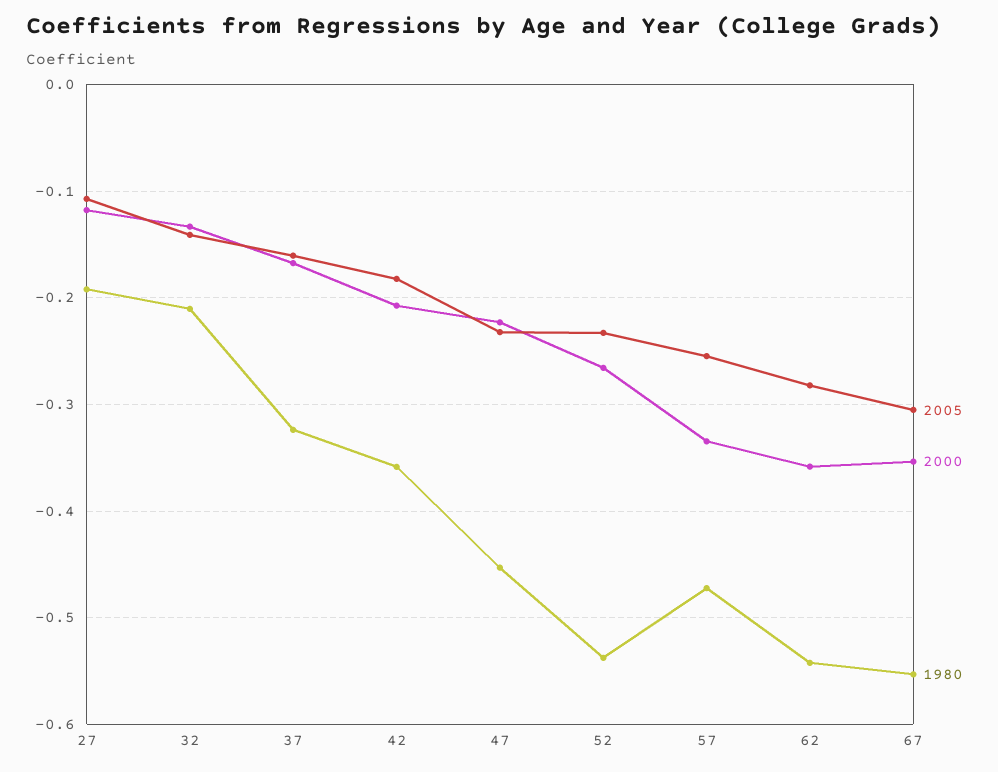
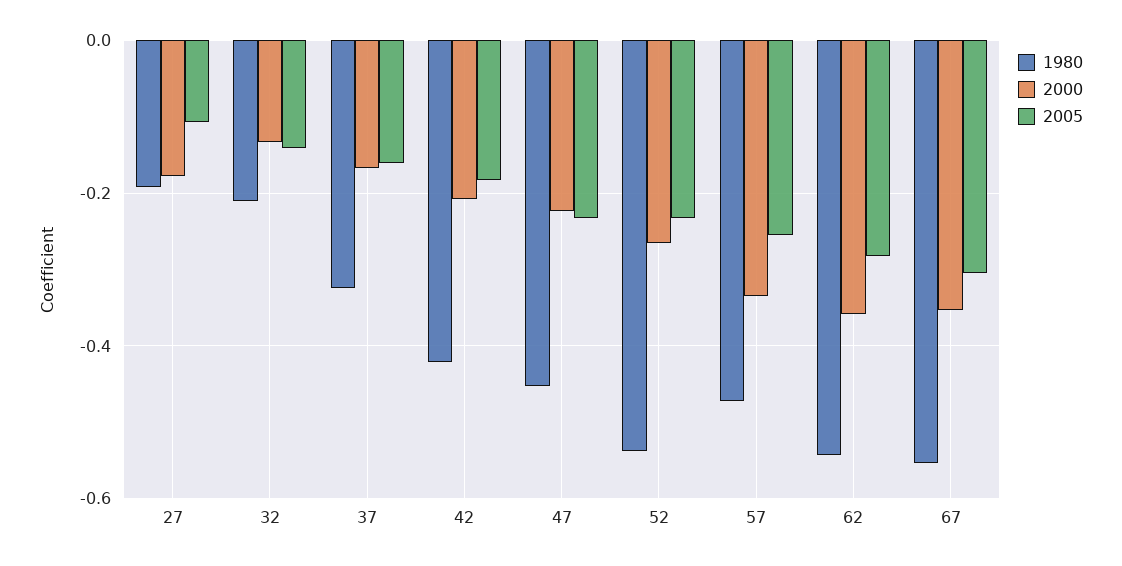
  {
    "2005": {
      "27": -0.11,
      "32": -0.14,
      "37": -0.16,
      "42": -0.18,
      "47": -0.23,
      "52": -0.23,
      "57": -0.25,
      "62": -0.28,
      "67": -0.31
    },
    "2000": {
-     "27": -0.12,
+     "27": -0.18,
      "32": -0.13,
      "37": -0.17,
      "42": -0.21,
      "47": -0.22,
      "52": -0.27,
      "57": -0.33,
      "62": -0.36,
      "67": -0.35
    },
    "1980": {
      "27": -0.19,
      "32": -0.21,
      "37": -0.32,
-     "42": -0.36,
+     "42": -0.42,
      "47": -0.45,
      "52": -0.54,
      "57": -0.47,
      "62": -0.54,
      "67": -0.55
    }
  }

